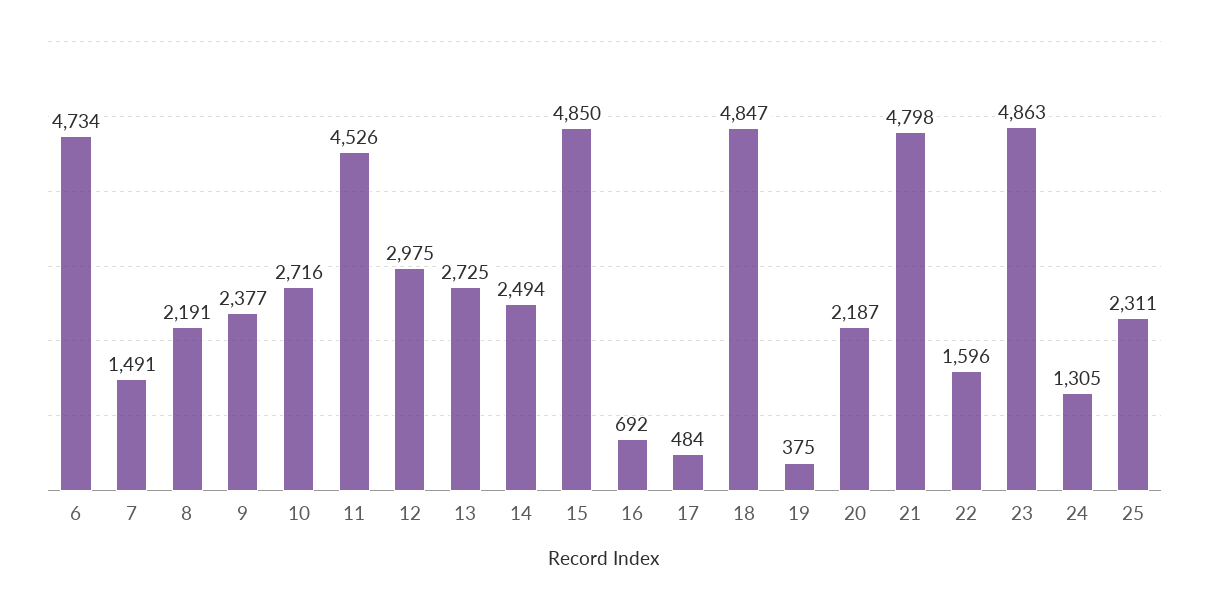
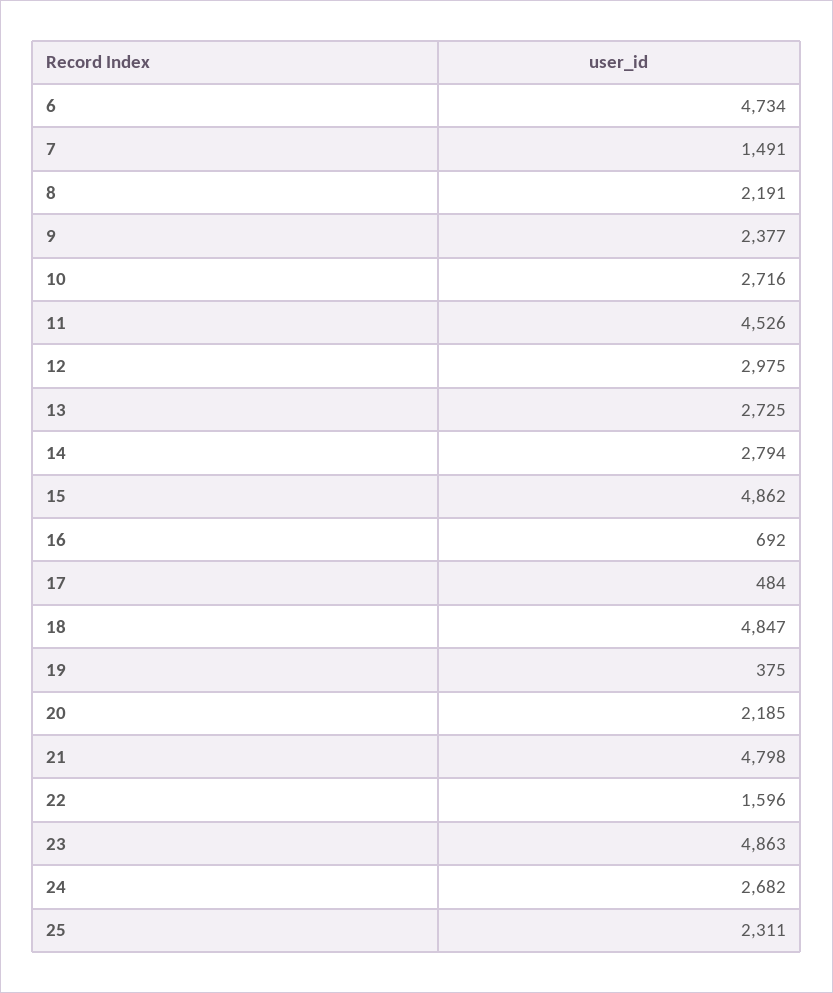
  {
    "6": 4734,
    "7": 1491,
    "8": 2191,
    "9": 2377,
    "10": 2716,
    "11": 4526,
    "12": 2975,
    "13": 2725,
-   "14": 2494,
+   "14": 2794,
-   "15": 4850,
+   "15": 4862,
    "16": 692,
    "17": 484,
    "18": 4847,
    "19": 375,
-   "20": 2187,
+   "20": 2185,
    "21": 4798,
    "22": 1596,
    "23": 4863,
-   "24": 1305,
+   "24": 2682,
    "25": 2311
  }

